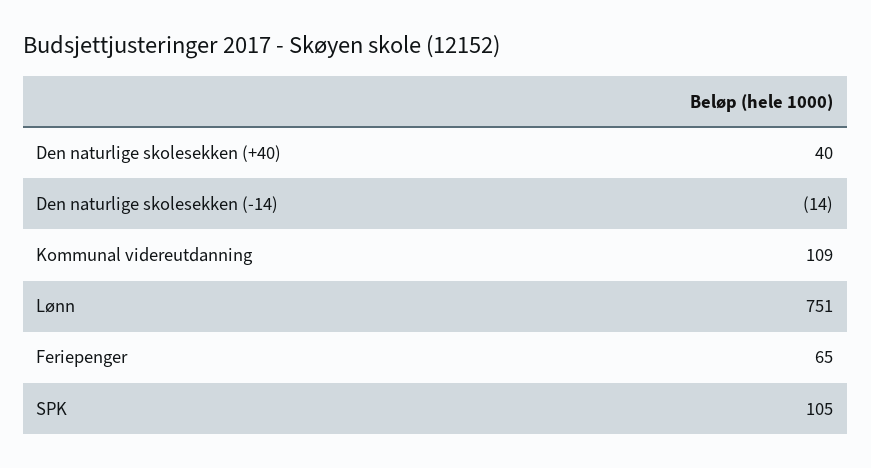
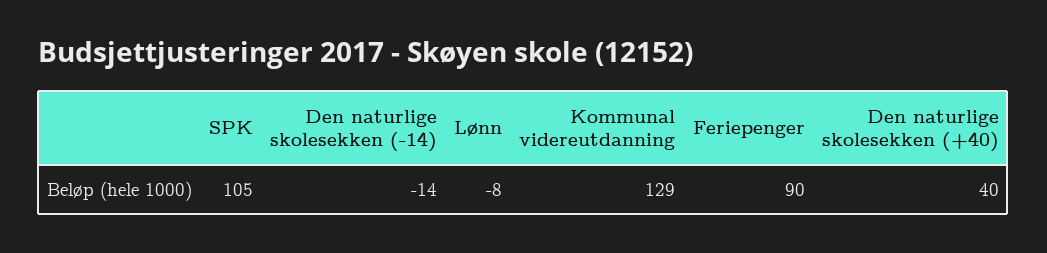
  {
    "Den naturlige skolesekken (+40)": 40,
    "Den naturlige skolesekken (-14)": -14,
-   "Kommunal videreutdanning": 109,
+   "Kommunal videreutdanning": 129,
-   "Lønn": 751,
+   "Lønn": -8,
-   "Feriepenger": 65,
+   "Feriepenger": 90,
    "SPK": 105
  }

